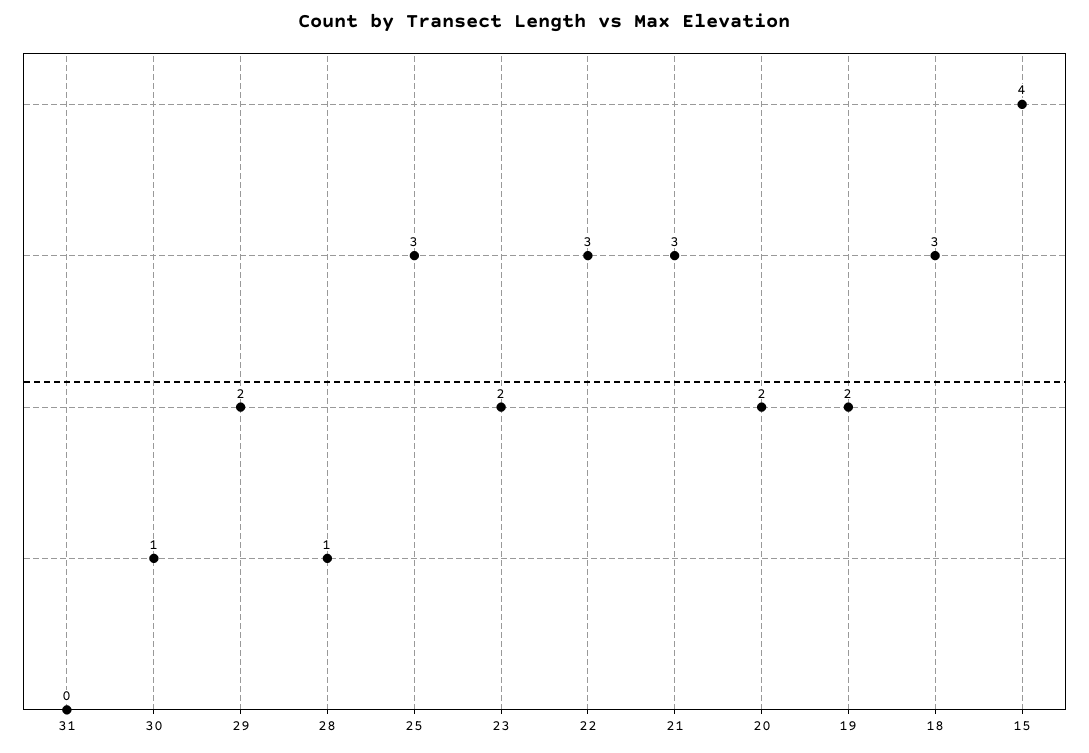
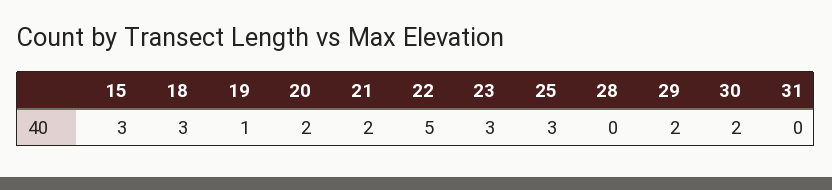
  {
    "31": 0,
-   "30": 1,
+   "30": 2,
    "29": 2,
-   "28": 1,
+   "28": 0,
    "25": 3,
-   "23": 2,
+   "23": 3,
-   "22": 3,
+   "22": 5,
-   "21": 3,
+   "21": 2,
    "20": 2,
-   "19": 2,
+   "19": 1,
    "18": 3,
-   "15": 4
+   "15": 3
  }

